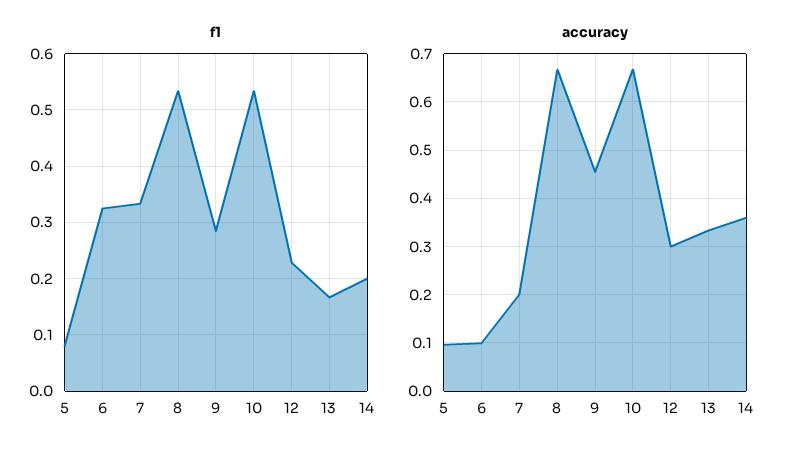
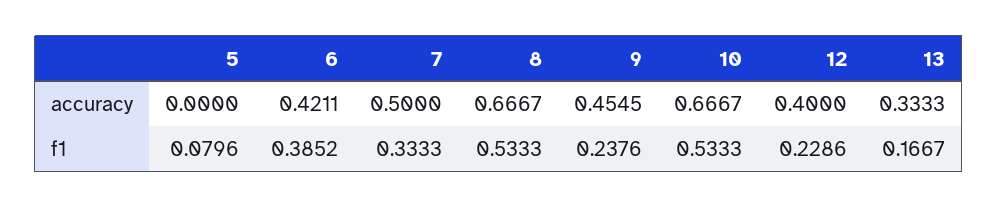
  {
    "f1": {
      "5": 0.0796,
-     "6": 0.32,
+     "6": 0.3852,
      "7": 0.3333,
      "8": 0.5333,
-     "9": 0.28,
+     "9": 0.2376,
      "10": 0.5333,
      "12": 0.2286,
-     "13": 0.1667,
+     "13": 0.1667
-     "14": 0.2
    },
    "accuracy": {
-     "5": 0.1,
+     "5": 0,
-     "6": 0.1,
+     "6": 0.4211,
-     "7": 0.2,
+     "7": 0.5,
      "8": 0.6667,
      "9": 0.4545,
      "10": 0.6667,
-     "12": 0.3,
+     "12": 0.4,
-     "13": 0.3333,
+     "13": 0.3333
-     "14": 0.36
    }
  }

